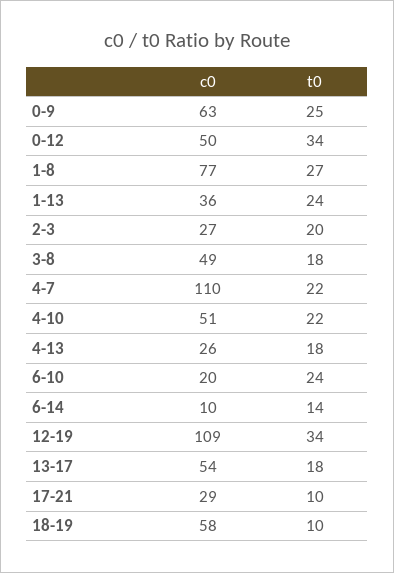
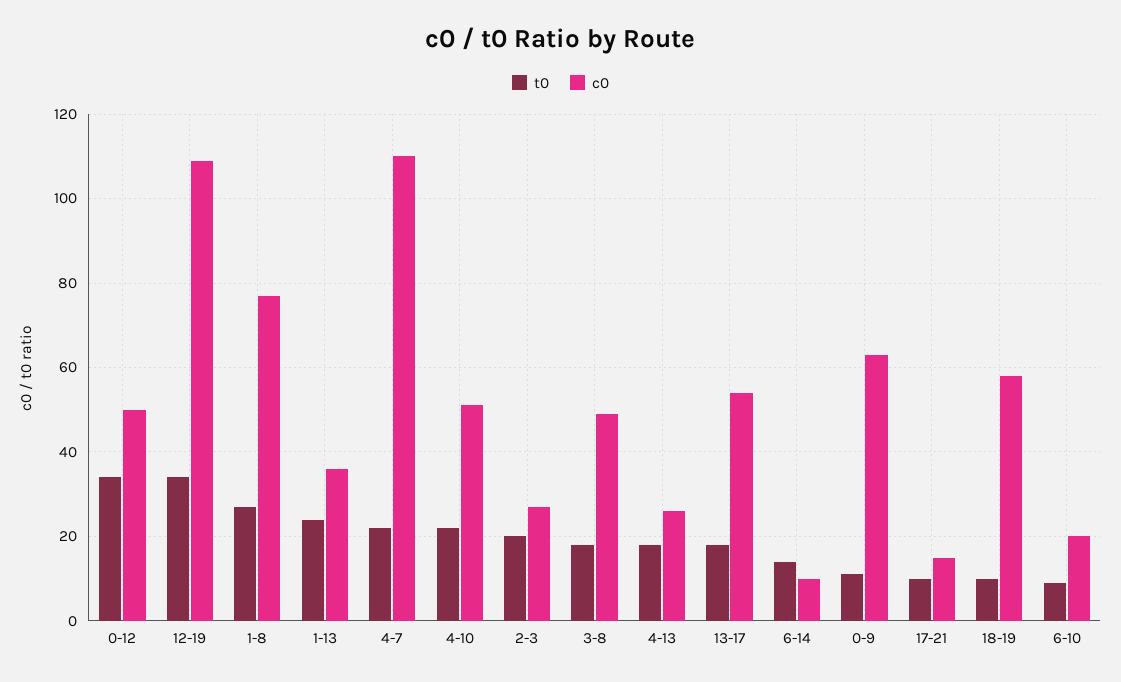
  {
    "c0": {
      "0-9": 63,
      "0-12": 50,
      "1-8": 77,
      "1-13": 36,
      "2-3": 27,
      "3-8": 49,
      "4-7": 110,
      "4-10": 51,
      "4-13": 26,
      "6-10": 20,
      "6-14": 10,
      "12-19": 109,
      "13-17": 54,
-     "17-21": 29,
+     "17-21": 15,
      "18-19": 58
    },
    "t0": {
-     "0-9": 25,
+     "0-9": 10,
      "0-12": 34,
      "1-8": 27,
      "1-13": 24,
      "2-3": 20,
      "3-8": 18,
      "4-7": 22,
      "4-10": 22,
      "4-13": 18,
-     "6-10": 24,
+     "6-10": 10,
      "6-14": 14,
      "12-19": 34,
      "13-17": 18,
      "17-21": 10,
      "18-19": 10
    }
  }

